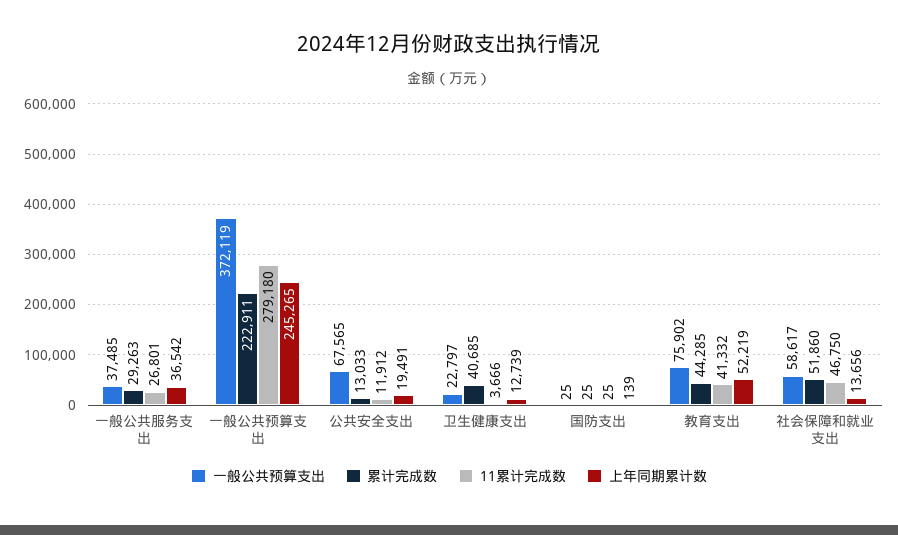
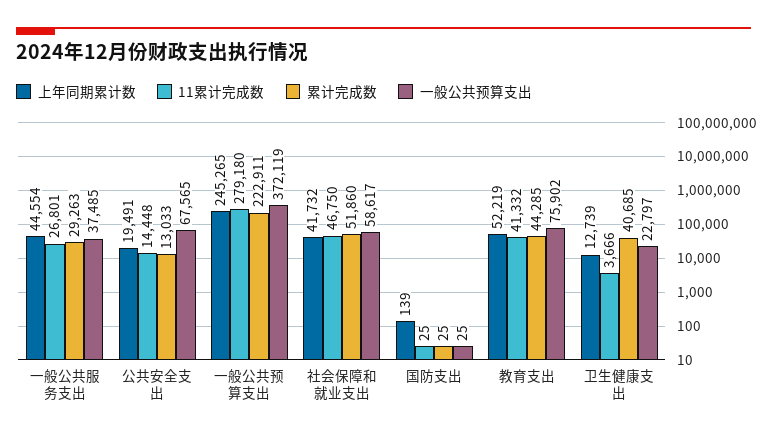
  {
    "一般公共预算支出": {
      "一般公共服务支出": 37485,
      "一般公共预算支出": 372119,
      "公共安全支出": 67565,
      "卫生健康支出": 22797,
      "国防支出": 25,
      "教育支出": 75902,
      "社会保障和就业支出": 58617
    },
    "累计完成数": {
      "一般公共服务支出": 29263,
      "一般公共预算支出": 222911,
      "公共安全支出": 13033,
      "卫生健康支出": 40685,
      "国防支出": 25,
      "教育支出": 44285,
      "社会保障和就业支出": 51860
    },
    "11累计完成数": {
      "一般公共服务支出": 26801,
      "一般公共预算支出": 279180,
-     "公共安全支出": 11912,
+     "公共安全支出": 14448,
      "卫生健康支出": 3666,
      "国防支出": 25,
      "教育支出": 41332,
      "社会保障和就业支出": 46750
    },
    "上年同期累计数": {
-     "一般公共服务支出": 36542,
+     "一般公共服务支出": 44554,
      "一般公共预算支出": 245265,
      "公共安全支出": 19491,
      "卫生健康支出": 12739,
      "国防支出": 139,
      "教育支出": 52219,
-     "社会保障和就业支出": 13656
+     "社会保障和就业支出": 41732
    }
  }

